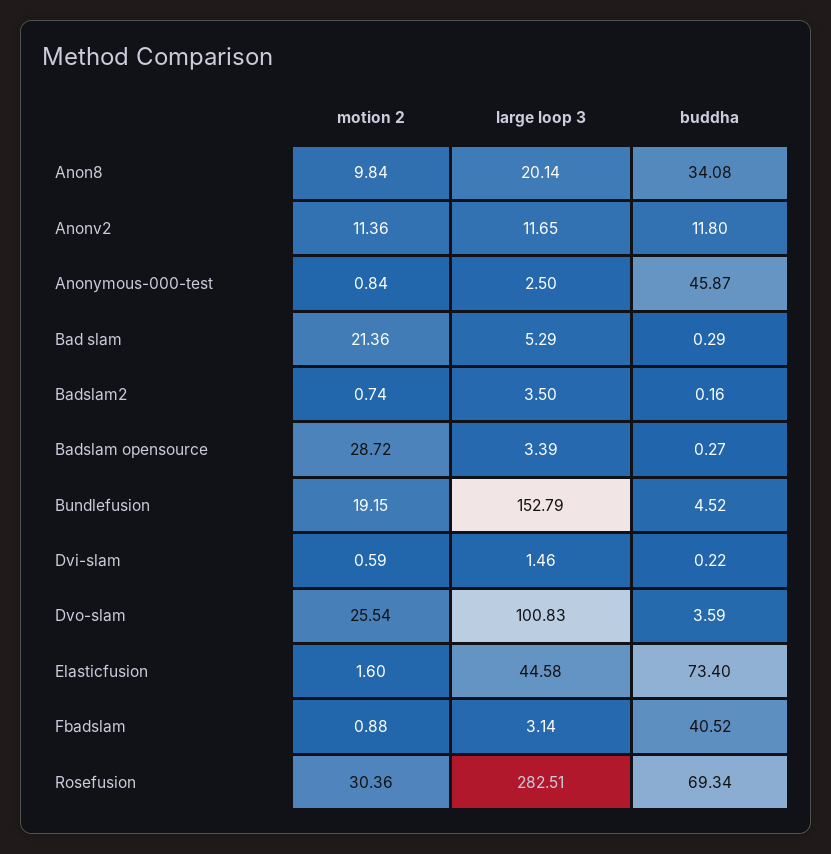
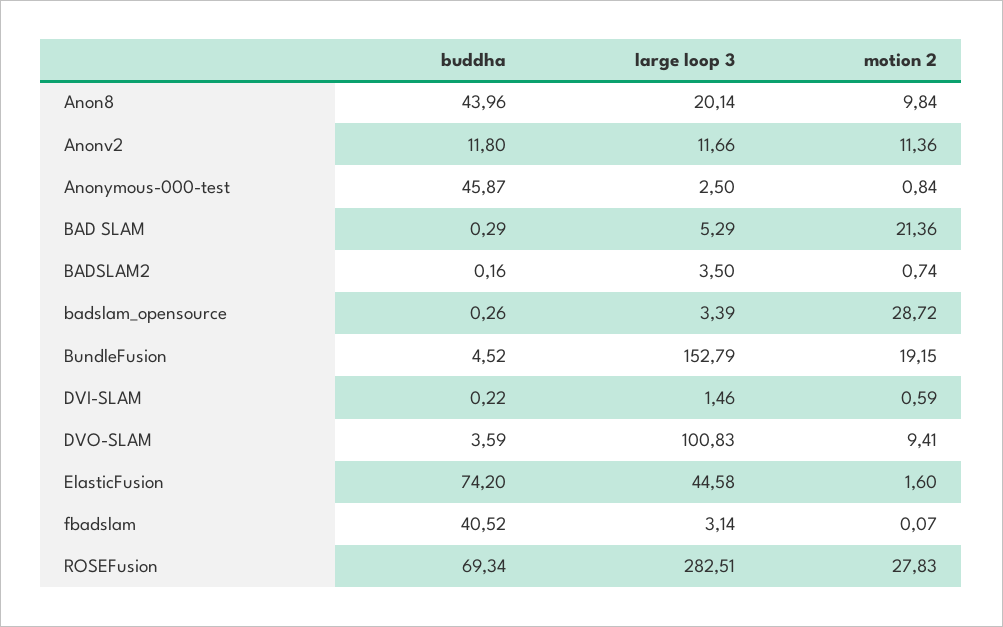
  {
    "motion 2": {
      "Anon8": 9.84,
      "Anonv2": 11.36,
      "Anonymous-000-test": 0.84,
      "Bad slam": 21.36,
      "Badslam2": 0.74,
      "Badslam opensource": 28.72,
      "Bundlefusion": 19.15,
      "Dvi-slam": 0.59,
-     "Dvo-slam": 25.54,
+     "Dvo-slam": 9.41,
      "Elasticfusion": 1.6,
-     "Fbadslam": 0.88,
+     "Fbadslam": 0.07,
-     "Rosefusion": 30.36
+     "Rosefusion": 27.83
    },
    "large loop 3": {
      "Anon8": 20.14,
-     "Anonv2": 11.65,
+     "Anonv2": 11.66,
      "Anonymous-000-test": 2.5,
      "Bad slam": 5.29,
      "Badslam2": 3.5,
      "Badslam opensource": 3.39,
      "Bundlefusion": 152.79,
      "Dvi-slam": 1.46,
      "Dvo-slam": 100.83,
      "Elasticfusion": 44.58,
      "Fbadslam": 3.14,
      "Rosefusion": 282.51
    },
    "buddha": {
-     "Anon8": 34.08,
+     "Anon8": 43.96,
      "Anonv2": 11.8,
      "Anonymous-000-test": 45.87,
      "Bad slam": 0.29,
      "Badslam2": 0.16,
-     "Badslam opensource": 0.27,
+     "Badslam opensource": 0.26,
      "Bundlefusion": 4.52,
      "Dvi-slam": 0.22,
      "Dvo-slam": 3.59,
-     "Elasticfusion": 73.4,
+     "Elasticfusion": 74.2,
      "Fbadslam": 40.52,
      "Rosefusion": 69.34
    }
  }

